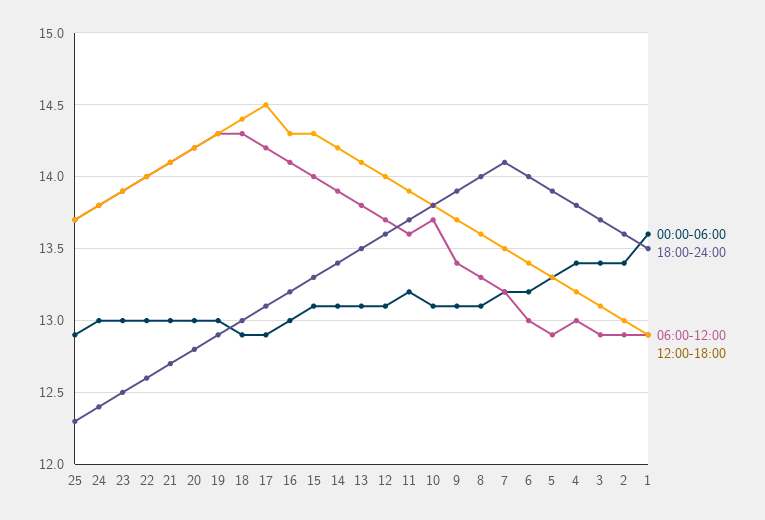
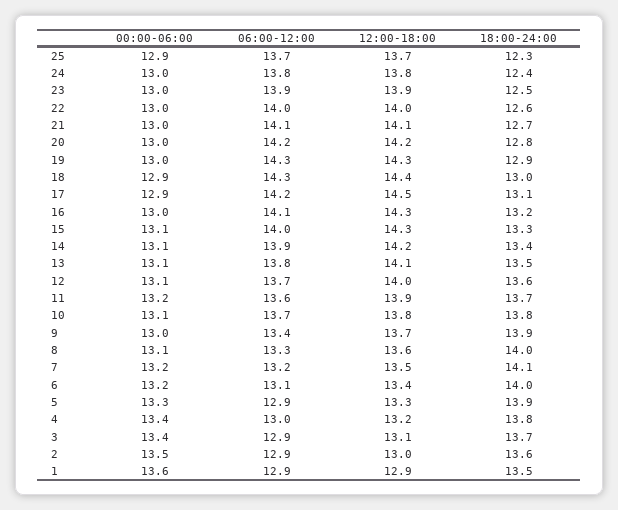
  {
    "00:00-06:00": {
      "25": 12.9,
      "24": 13,
      "23": 13,
      "22": 13,
      "21": 13,
      "20": 13,
      "19": 13,
      "18": 12.9,
      "17": 12.9,
      "16": 13,
      "15": 13.1,
      "14": 13.1,
      "13": 13.1,
      "12": 13.1,
      "11": 13.2,
      "10": 13.1,
-     "9": 13.1,
+     "9": 13,
      "8": 13.1,
      "7": 13.2,
      "6": 13.2,
      "5": 13.3,
      "4": 13.4,
      "3": 13.4,
-     "2": 13.4,
+     "2": 13.5,
      "1": 13.6
    },
    "18:00-24:00": {
      "25": 12.3,
      "24": 12.4,
      "23": 12.5,
      "22": 12.6,
      "21": 12.7,
      "20": 12.8,
      "19": 12.9,
      "18": 13,
      "17": 13.1,
      "16": 13.2,
      "15": 13.3,
      "14": 13.4,
      "13": 13.5,
      "12": 13.6,
      "11": 13.7,
      "10": 13.8,
      "9": 13.9,
      "8": 14,
      "7": 14.1,
      "6": 14,
      "5": 13.9,
      "4": 13.8,
      "3": 13.7,
      "2": 13.6,
      "1": 13.5
    },
    "06:00-12:00": {
      "25": 13.7,
      "24": 13.8,
      "23": 13.9,
      "22": 14,
      "21": 14.1,
      "20": 14.2,
      "19": 14.3,
      "18": 14.3,
      "17": 14.2,
      "16": 14.1,
      "15": 14,
      "14": 13.9,
      "13": 13.8,
      "12": 13.7,
      "11": 13.6,
      "10": 13.7,
      "9": 13.4,
      "8": 13.3,
      "7": 13.2,
-     "6": 13,
+     "6": 13.1,
      "5": 12.9,
      "4": 13,
      "3": 12.9,
      "2": 12.9,
      "1": 12.9
    },
    "12:00-18:00": {
      "25": 13.7,
      "24": 13.8,
      "23": 13.9,
      "22": 14,
      "21": 14.1,
      "20": 14.2,
      "19": 14.3,
      "18": 14.4,
      "17": 14.5,
      "16": 14.3,
      "15": 14.3,
      "14": 14.2,
      "13": 14.1,
      "12": 14,
      "11": 13.9,
      "10": 13.8,
      "9": 13.7,
      "8": 13.6,
      "7": 13.5,
      "6": 13.4,
      "5": 13.3,
      "4": 13.2,
      "3": 13.1,
      "2": 13,
      "1": 12.9
    }
  }

